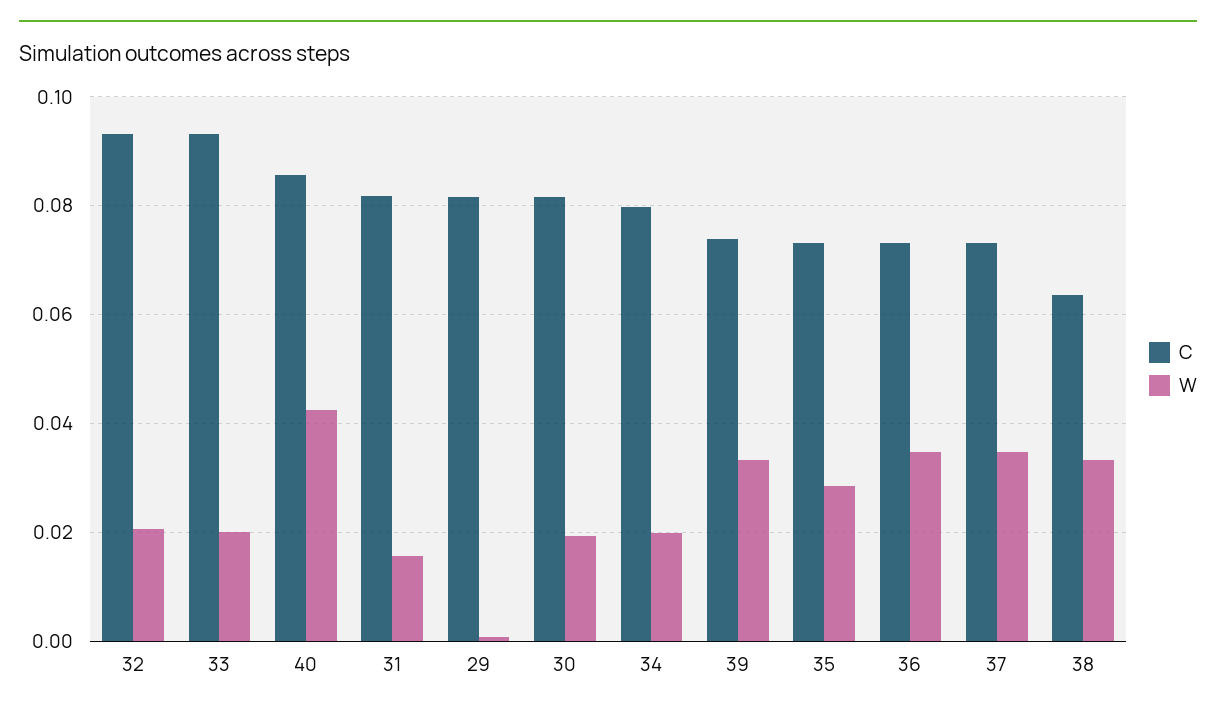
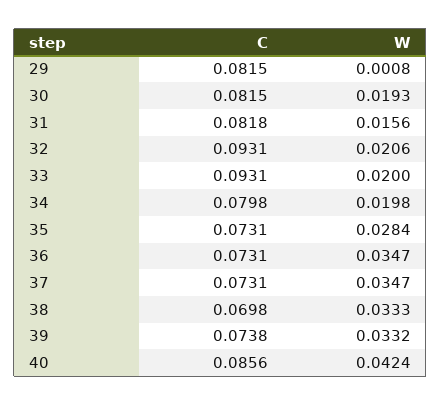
  {
    "C": {
      "32": 0.0931,
      "33": 0.0931,
      "40": 0.0856,
      "31": 0.0818,
      "29": 0.0815,
      "30": 0.0815,
      "34": 0.0798,
      "39": 0.0738,
      "35": 0.0731,
      "36": 0.0731,
      "37": 0.0731,
-     "38": 0.064
+     "38": 0.0698
    },
    "W": {
      "32": 0.0206,
      "33": 0.02,
      "40": 0.0424,
      "31": 0.0156,
      "29": 0.0008,
      "30": 0.0193,
      "34": 0.0198,
      "39": 0.0332,
      "35": 0.0284,
      "36": 0.0347,
      "37": 0.0347,
      "38": 0.0333
    }
  }

